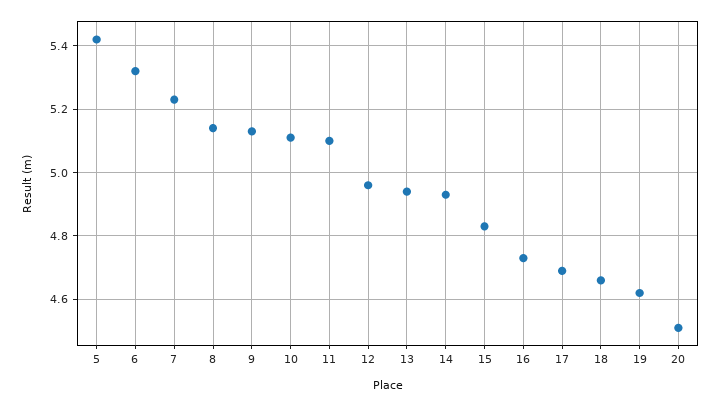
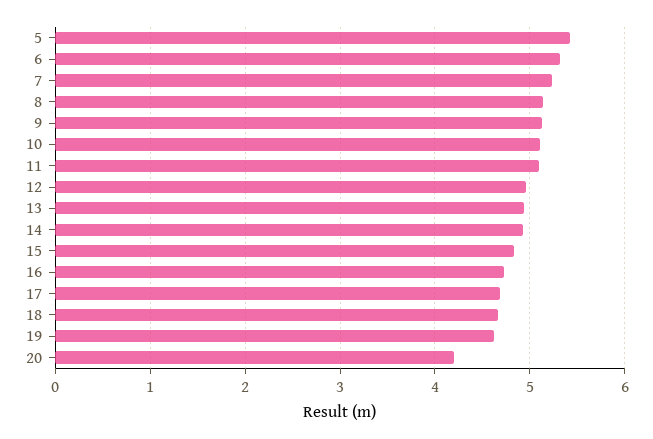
  {
    "5": 5.4,
    "6": 5.3,
    "7": 5.25,
    "8": 5.15,
    "9": 5.15,
    "10": 5.1,
    "11": 5.1,
    "12": 4.95,
    "13": 4.95,
    "14": 4.95,
    "15": 4.85,
    "16": 4.75,
    "17": 4.7,
    "18": 4.65,
    "19": 4.6,
-   "20": 4.5
+   "20": 4.2
  }

